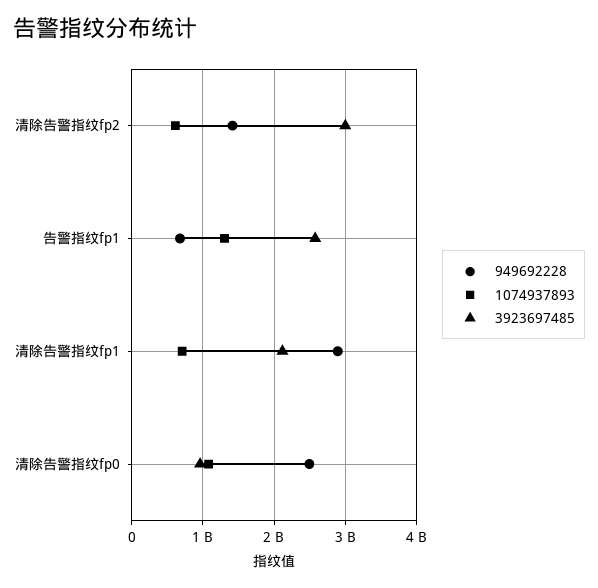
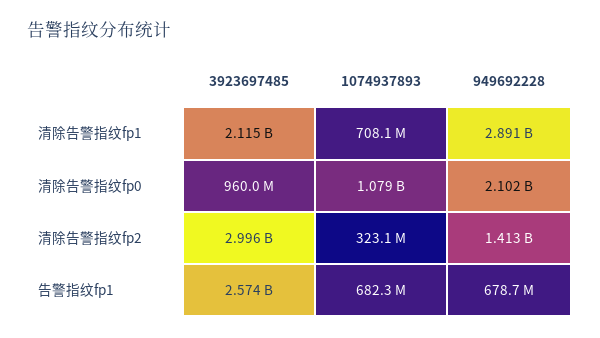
  {
    "949692228": {
      "清除告警指纹fp2": 1413000000,
      "告警指纹fp1": 678700000,
      "清除告警指纹fp1": 2891000000,
-     "清除告警指纹fp0": 2500000000
+     "清除告警指纹fp0": 2102000000
    },
    "1074937893": {
-     "清除告警指纹fp2": 600000000,
+     "清除告警指纹fp2": 323100000,
-     "告警指纹fp1": 1300000000,
+     "告警指纹fp1": 682300000,
      "清除告警指纹fp1": 708100000,
      "清除告警指纹fp0": 1079000000
    },
    "3923697485": {
      "清除告警指纹fp2": 2996000000,
      "告警指纹fp1": 2574000000,
      "清除告警指纹fp1": 2115000000,
      "清除告警指纹fp0": 960000000
    }
  }

